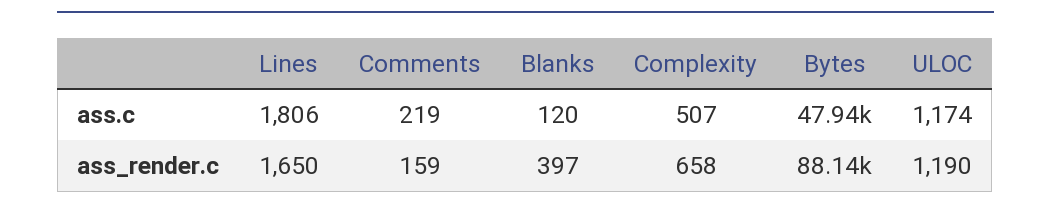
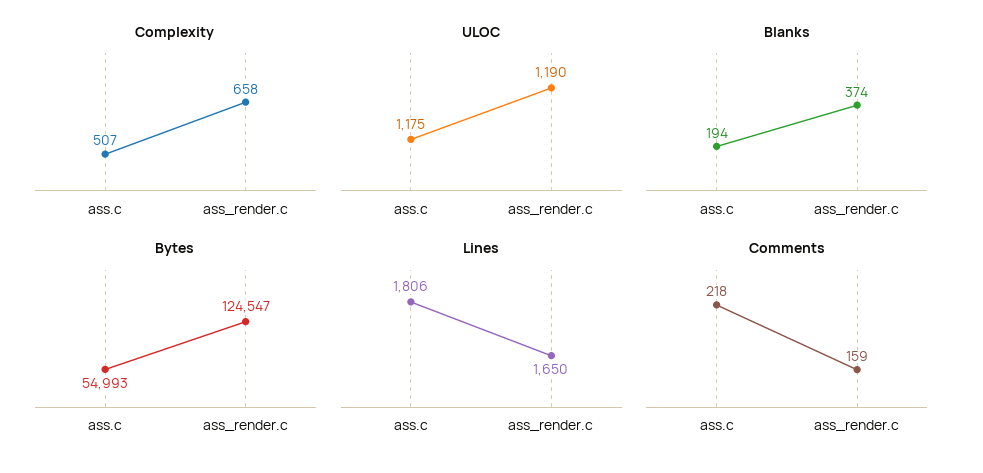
  {
    "Lines": {
      "ass.c": 1806,
      "ass_render.c": 1650
    },
    "Comments": {
-     "ass.c": 219,
+     "ass.c": 218,
      "ass_render.c": 159
    },
    "Blanks": {
-     "ass.c": 120,
+     "ass.c": 194,
-     "ass_render.c": 397
+     "ass_render.c": 374
    },
    "Complexity": {
      "ass.c": 507,
      "ass_render.c": 658
    },
    "Bytes": {
-     "ass.c": 47940,
+     "ass.c": 54993,
-     "ass_render.c": 88140
+     "ass_render.c": 124547
    },
    "ULOC": {
-     "ass.c": 1174,
+     "ass.c": 1175,
      "ass_render.c": 1190
    }
  }

